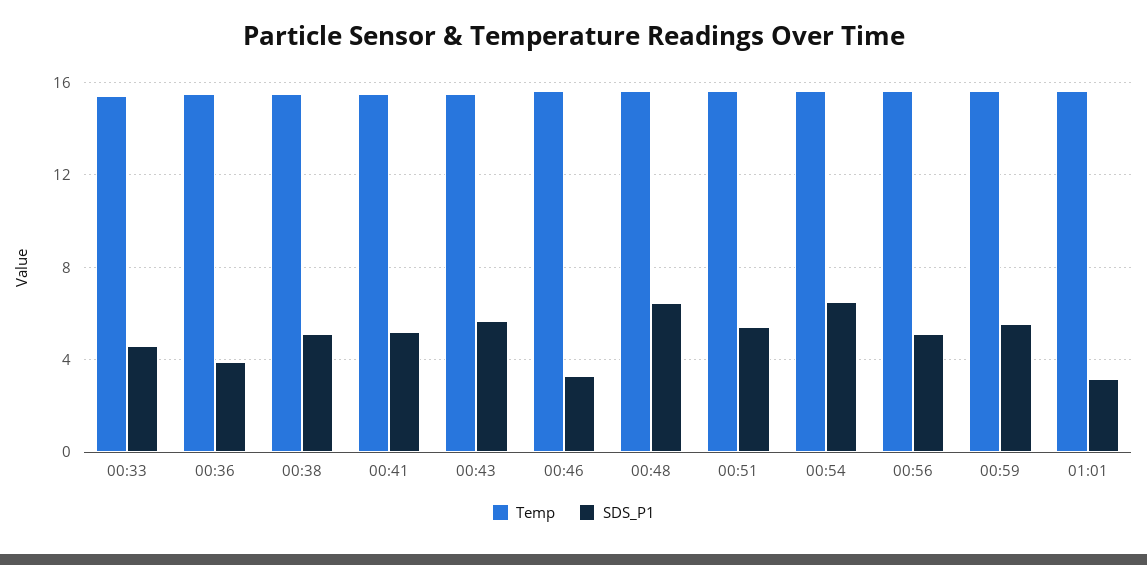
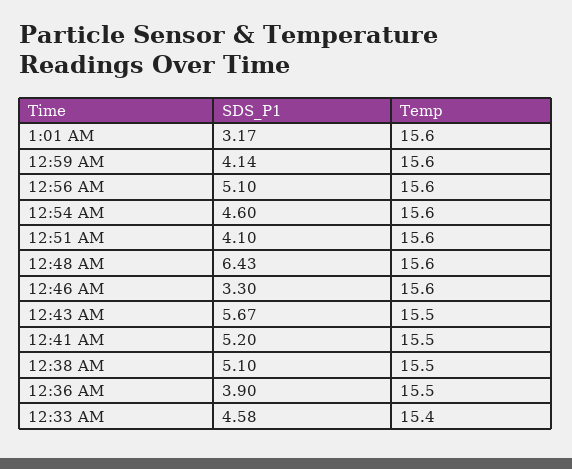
  {
    "Temp": {
      "00:33": 15.4,
      "00:36": 15.5,
      "00:38": 15.5,
      "00:41": 15.5,
      "00:43": 15.5,
      "00:46": 15.6,
      "00:48": 15.6,
      "00:51": 15.6,
      "00:54": 15.6,
      "00:56": 15.6,
      "00:59": 15.6,
      "01:01": 15.6
    },
    "SDS_P1": {
      "00:33": 4.58,
      "00:36": 3.9,
      "00:38": 5.1,
      "00:41": 5.2,
      "00:43": 5.67,
      "00:46": 3.3,
      "00:48": 6.43,
-     "00:51": 5.5,
+     "00:51": 4.1,
-     "00:54": 6.5,
+     "00:54": 4.6,
      "00:56": 5.1,
-     "00:59": 5.5,
+     "00:59": 4.14,
      "01:01": 3.17
    }
  }

